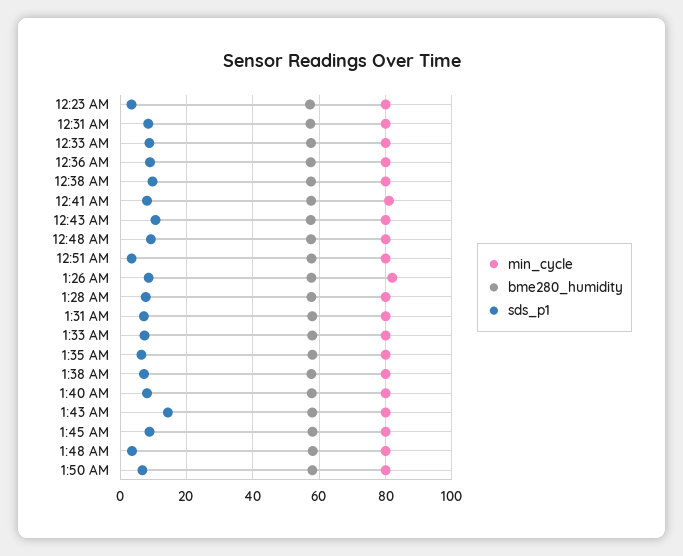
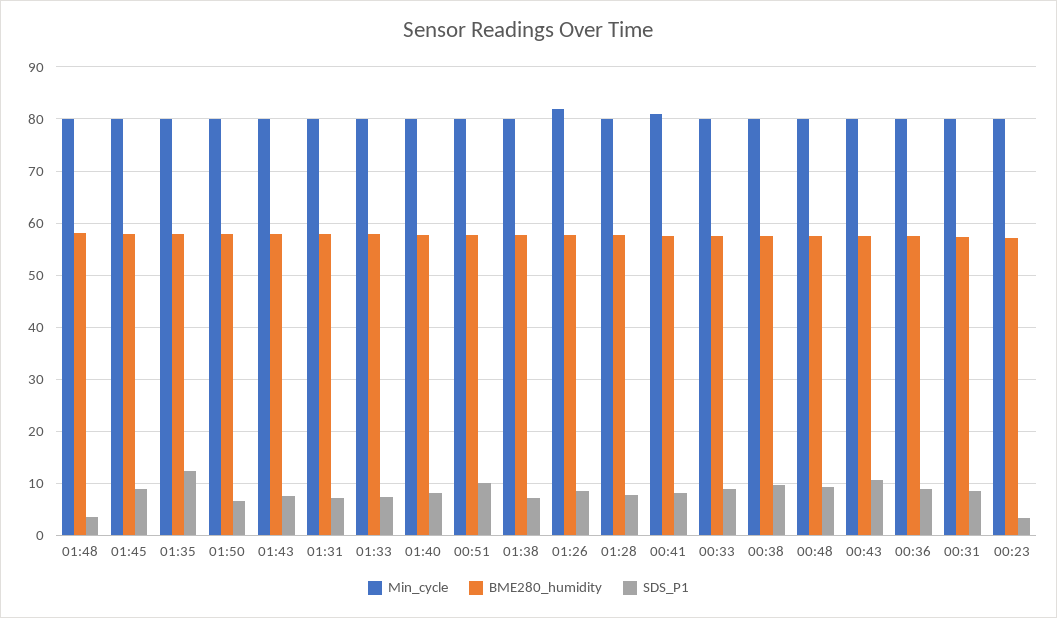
  {
    "min_cycle": {
      "12:23 AM": 80,
      "12:31 AM": 80,
      "12:33 AM": 80,
      "12:36 AM": 80,
      "12:38 AM": 80,
      "12:41 AM": 82,
      "12:43 AM": 80,
      "12:48 AM": 80,
      "12:51 AM": 80,
      "1:26 AM": 82,
      "1:28 AM": 80,
      "1:31 AM": 80,
      "1:33 AM": 80,
      "1:35 AM": 80,
      "1:38 AM": 80,
      "1:40 AM": 80,
      "1:43 AM": 80,
      "1:45 AM": 80,
      "1:48 AM": 80,
      "1:50 AM": 80
    },
    "bme280_humidity": {
      "12:23 AM": 58,
      "12:31 AM": 58,
      "12:33 AM": 58,
      "12:36 AM": 58,
      "12:38 AM": 58,
      "12:41 AM": 58,
      "12:43 AM": 58,
      "12:48 AM": 58,
      "12:51 AM": 58,
      "1:26 AM": 58,
      "1:28 AM": 58,
      "1:31 AM": 58,
      "1:33 AM": 58,
      "1:35 AM": 58,
      "1:38 AM": 58,
      "1:40 AM": 58,
      "1:43 AM": 58,
      "1:45 AM": 58,
      "1:48 AM": 58,
      "1:50 AM": 58
    },
    "sds_p1": {
      "12:23 AM": 4,
      "12:31 AM": 8,
      "12:33 AM": 8,
      "12:36 AM": 10,
      "12:38 AM": 10,
      "12:41 AM": 8,
      "12:43 AM": 10,
      "12:48 AM": 10,
-     "12:51 AM": 4,
+     "12:51 AM": 10,
      "1:26 AM": 8,
      "1:28 AM": 8,
      "1:31 AM": 8,
      "1:33 AM": 8,
-     "1:35 AM": 6,
+     "1:35 AM": 12,
      "1:38 AM": 8,
      "1:40 AM": 8,
-     "1:43 AM": 14,
+     "1:43 AM": 8,
      "1:45 AM": 8,
      "1:48 AM": 4,
      "1:50 AM": 6
    }
  }

